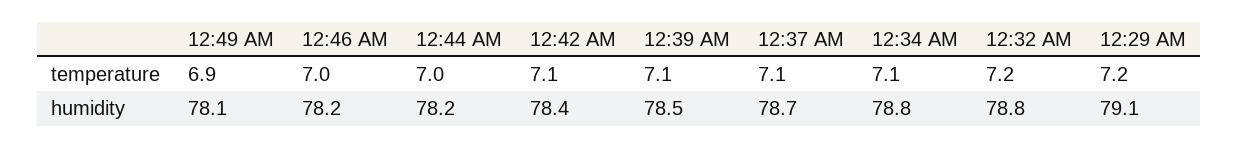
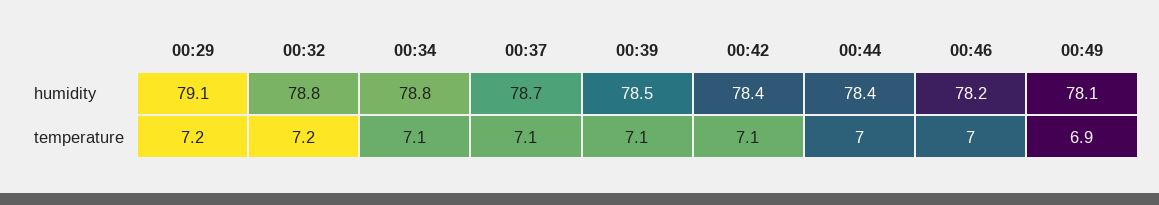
  {
    "12:49 AM": {
      "temperature": 6.9,
      "humidity": 78.1
    },
    "12:46 AM": {
      "temperature": 7,
      "humidity": 78.2
    },
    "12:44 AM": {
      "temperature": 7,
-     "humidity": 78.2
+     "humidity": 78.4
    },
    "12:42 AM": {
      "temperature": 7.1,
      "humidity": 78.4
    },
    "12:39 AM": {
      "temperature": 7.1,
      "humidity": 78.5
    },
    "12:37 AM": {
      "temperature": 7.1,
      "humidity": 78.7
    },
    "12:34 AM": {
      "temperature": 7.1,
      "humidity": 78.8
    },
    "12:32 AM": {
      "temperature": 7.2,
      "humidity": 78.8
    },
    "12:29 AM": {
      "temperature": 7.2,
      "humidity": 79.1
    }
  }

